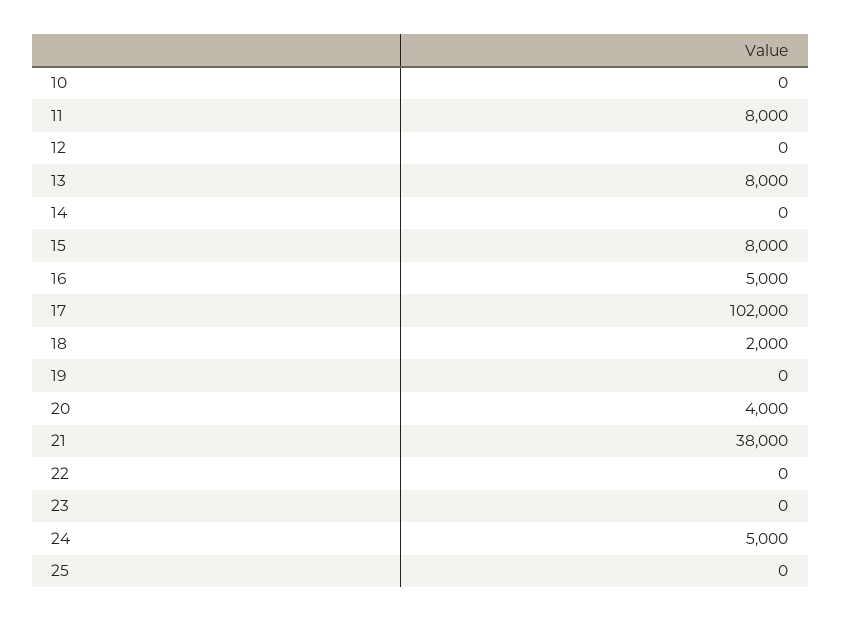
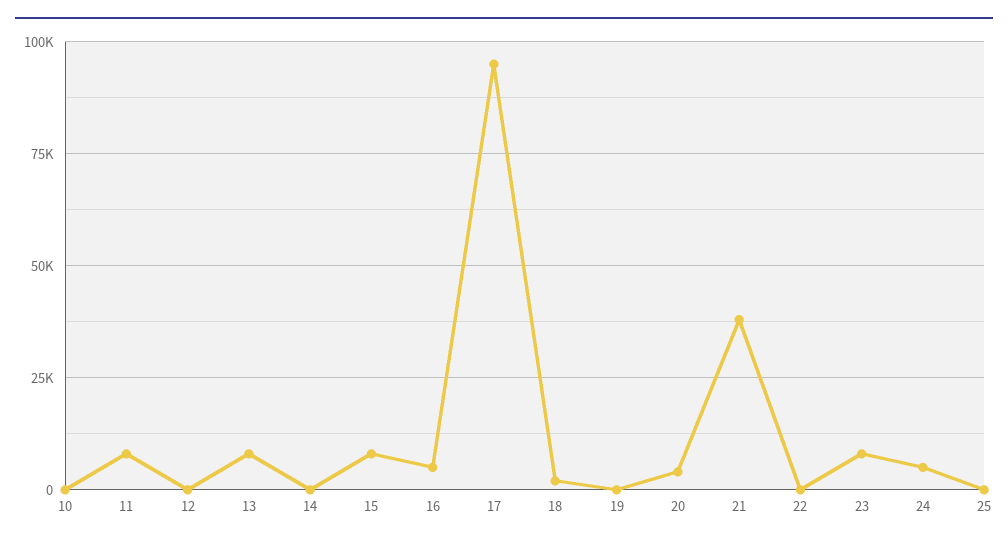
  {
    "10": 0,
    "11": 8000,
    "12": 0,
    "13": 8000,
    "14": 0,
    "15": 8000,
    "16": 5000,
-   "17": 102000,
+   "17": 95000,
    "18": 2000,
    "19": 0,
    "20": 4000,
    "21": 38000,
    "22": 0,
-   "23": 0,
+   "23": 7500,
    "24": 5000,
    "25": 0
  }

